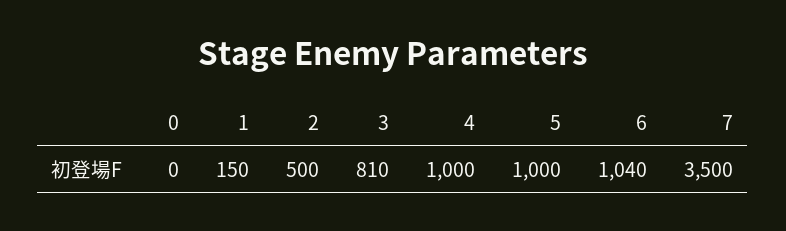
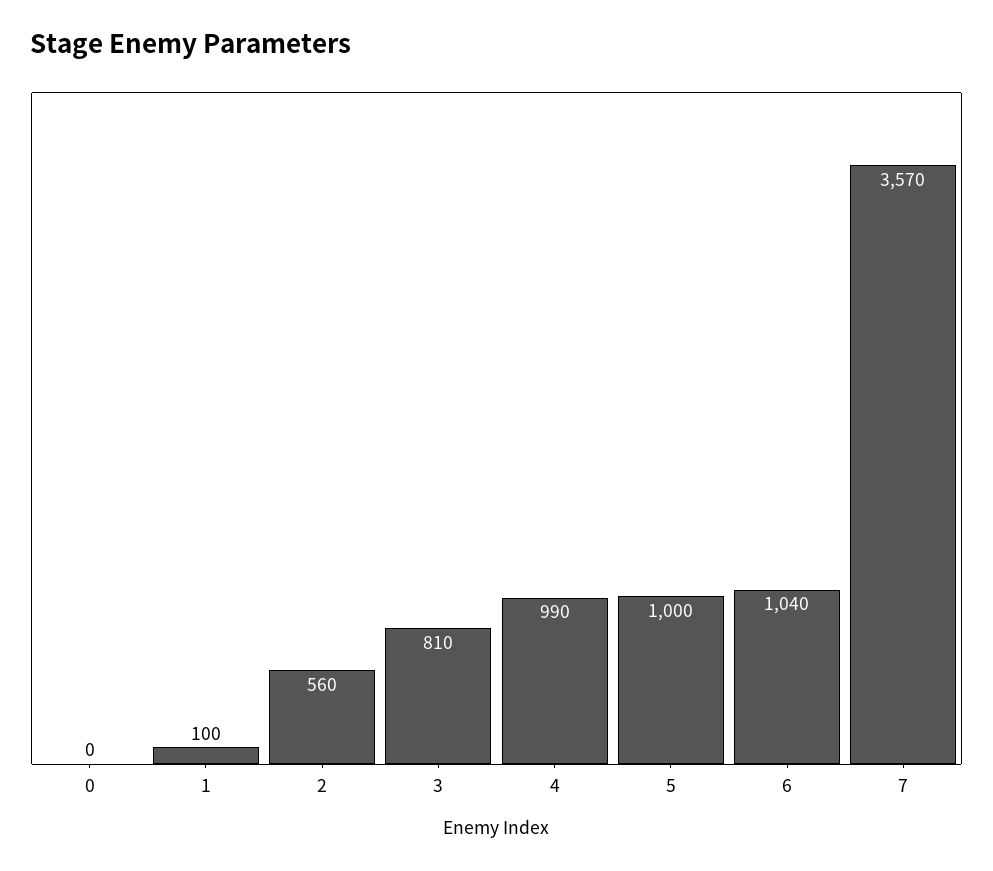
  {
    "0": 0,
-   "1": 150,
+   "1": 100,
-   "2": 500,
+   "2": 560,
    "3": 810,
-   "4": 1000,
+   "4": 990,
    "5": 1000,
    "6": 1040,
-   "7": 3500
+   "7": 3570
  }

